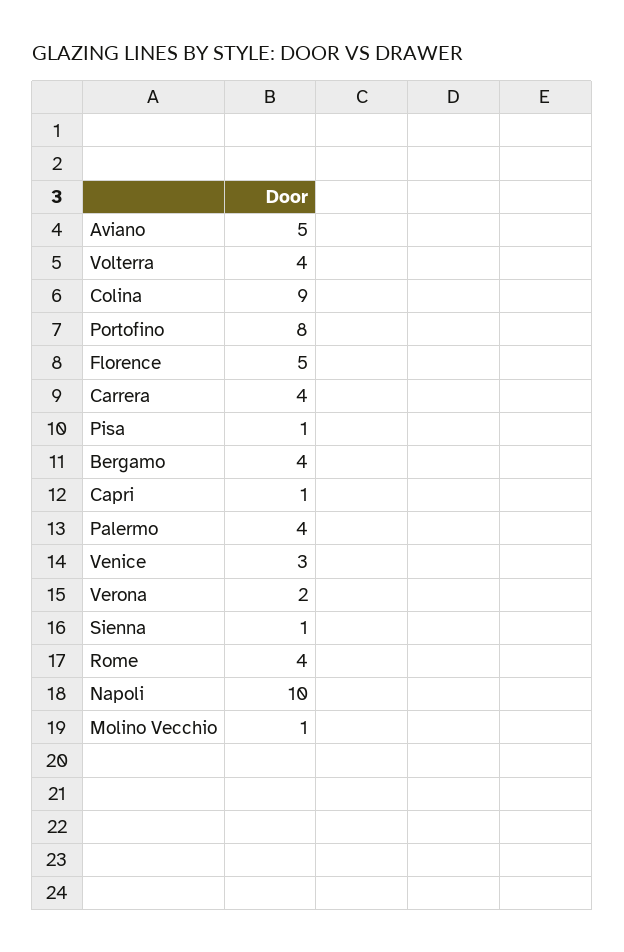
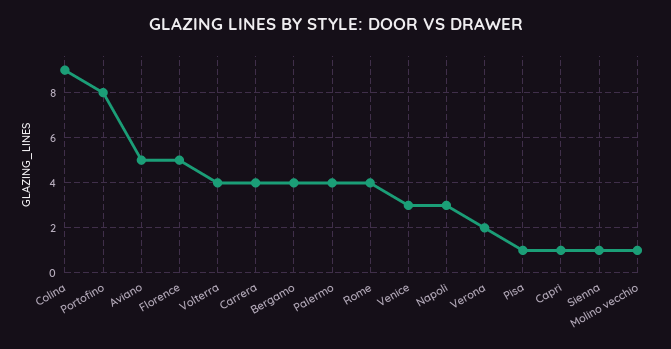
  {
    "Aviano": 5,
    "Volterra": 4,
    "Colina": 9,
    "Portofino": 8,
    "Florence": 5,
    "Carrera": 4,
    "Pisa": 1,
    "Bergamo": 4,
    "Capri": 1,
    "Palermo": 4,
    "Venice": 3,
    "Verona": 2,
    "Sienna": 1,
    "Rome": 4,
-   "Napoli": 10,
+   "Napoli": 3,
    "Molino Vecchio": 1
  }

